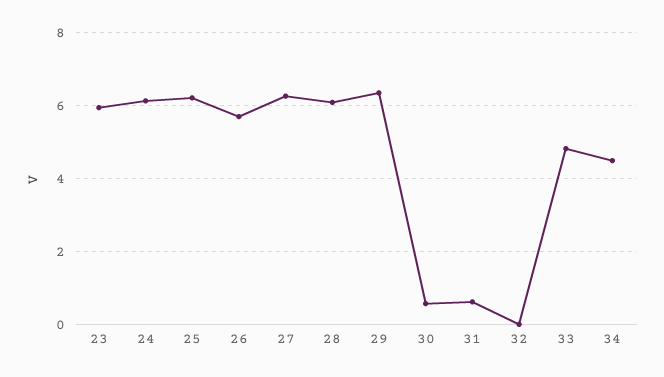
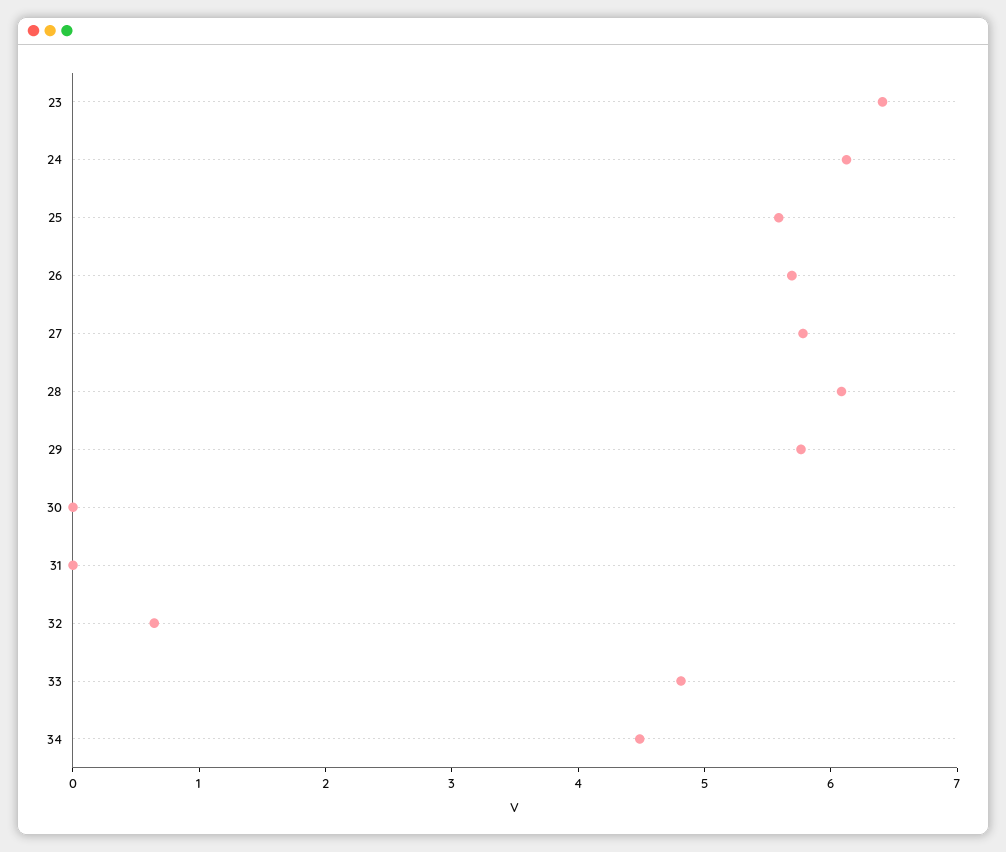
  {
-   "23": 6,
+   "23": 6.4,
    "24": 6.2,
-   "25": 6.2,
+   "25": 5.6,
    "26": 5.6,
-   "27": 6.2,
+   "27": 5.8,
    "28": 6,
-   "29": 6.4,
+   "29": 5.8,
-   "30": 0.6,
+   "30": 0,
-   "31": 0.6,
+   "31": 0,
-   "32": 0,
+   "32": 0.6,
    "33": 4.8,
    "34": 4.4
  }

